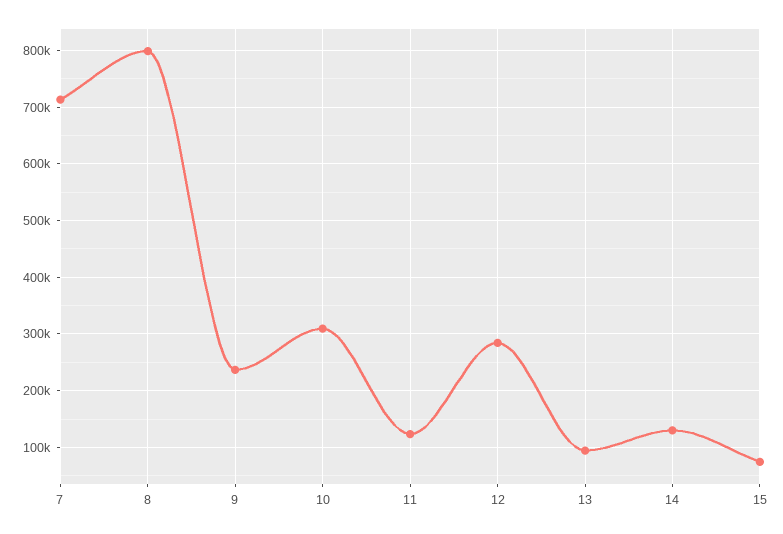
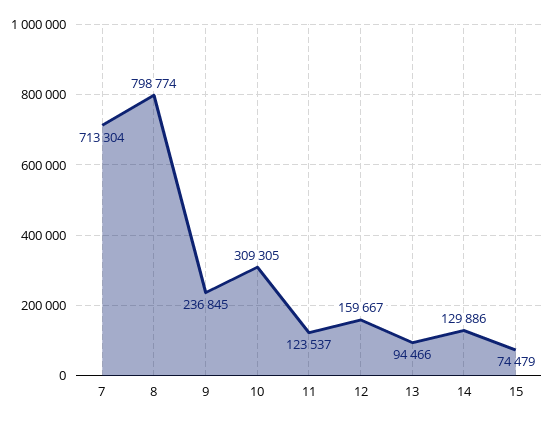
  {
    "7": 713304,
    "8": 798774,
    "9": 236845,
    "10": 309305,
    "11": 123537,
-   "12": 280000,
+   "12": 159667,
    "13": 94466,
    "14": 129886,
    "15": 74479
  }

